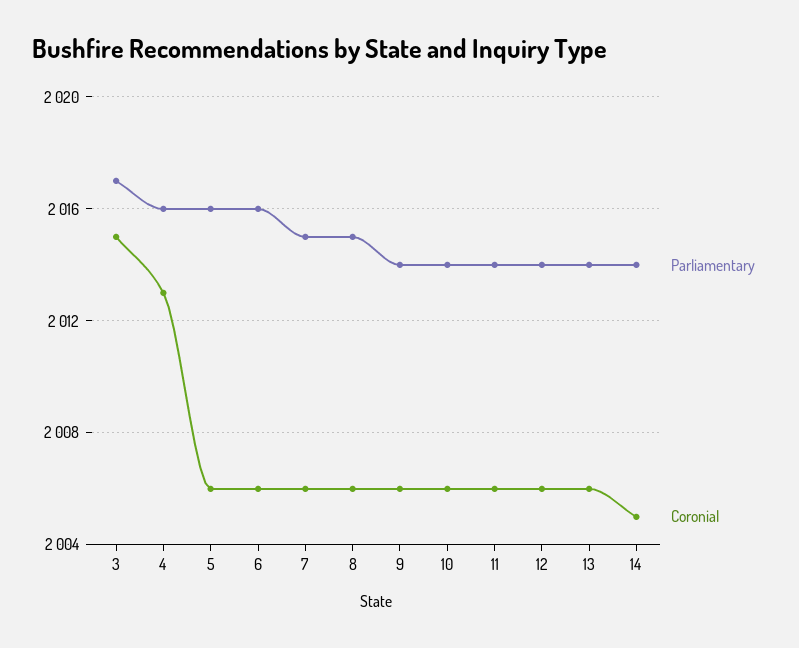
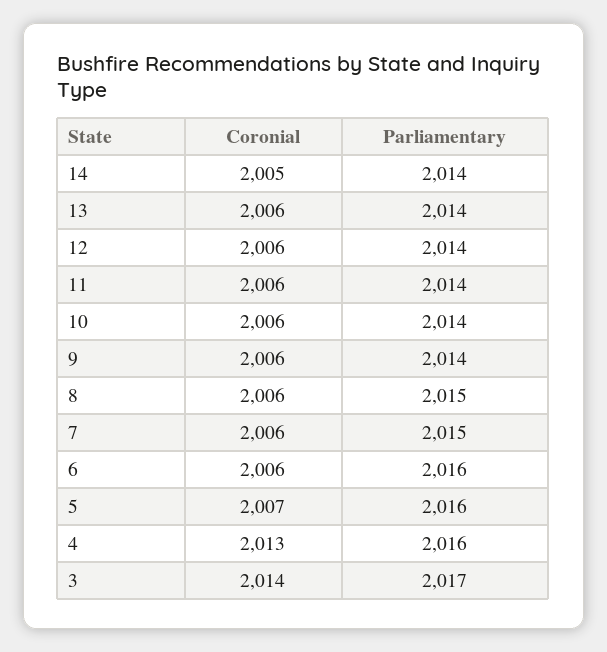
  {
    "Parliamentary": {
      "3": 2017,
      "4": 2016,
      "5": 2016,
      "6": 2016,
      "7": 2015,
      "8": 2015,
      "9": 2014,
      "10": 2014,
      "11": 2014,
      "12": 2014,
      "13": 2014,
      "14": 2014
    },
    "Coronial": {
-     "3": 2015,
+     "3": 2014,
      "4": 2013,
-     "5": 2006,
+     "5": 2007,
      "6": 2006,
      "7": 2006,
      "8": 2006,
      "9": 2006,
      "10": 2006,
      "11": 2006,
      "12": 2006,
      "13": 2006,
      "14": 2005
    }
  }

